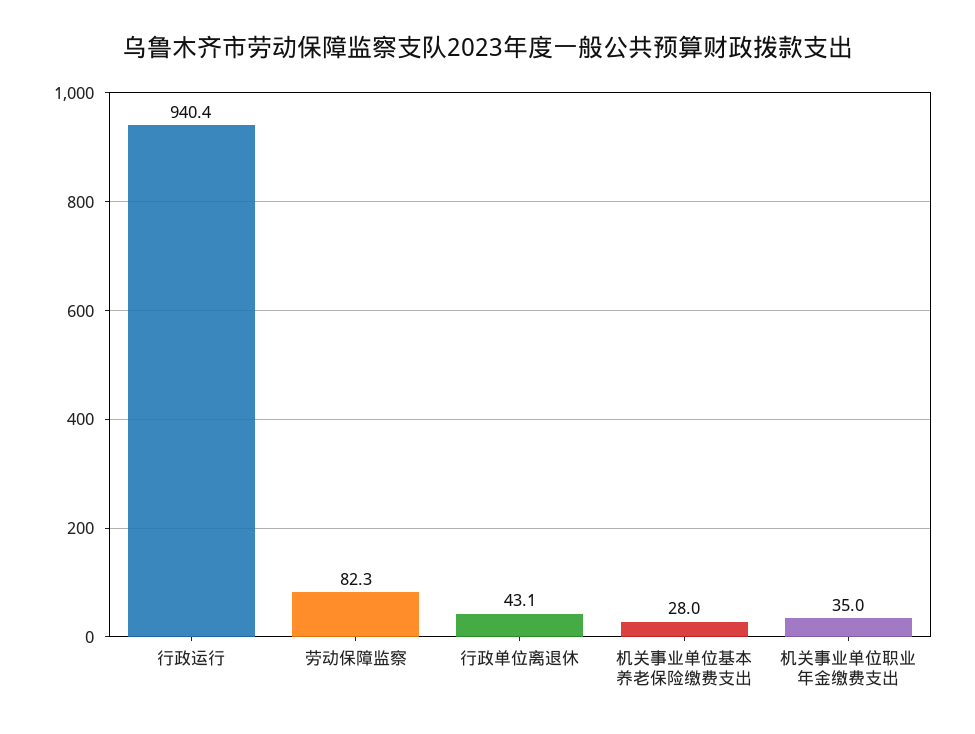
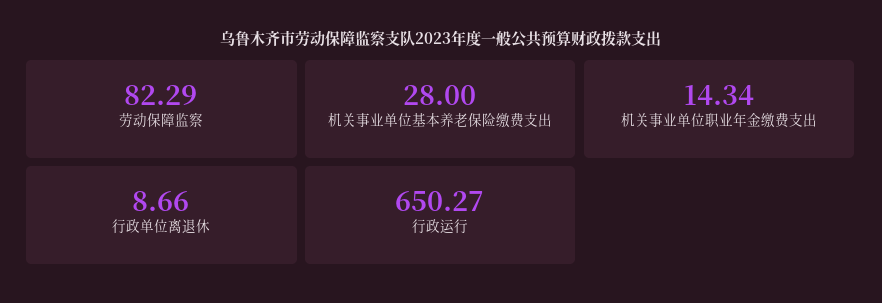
  {
-   "行政运行": 940.4,
+   "行政运行": 650.27,
    "劳动保障监察": 82.29,
-   "行政单位离退休": 43.1,
+   "行政单位离退休": 8.66,
    "机关事业单位基本养老保险缴费支出": 28,
-   "机关事业单位职业年金缴费支出": 35
+   "机关事业单位职业年金缴费支出": 14.34
  }

